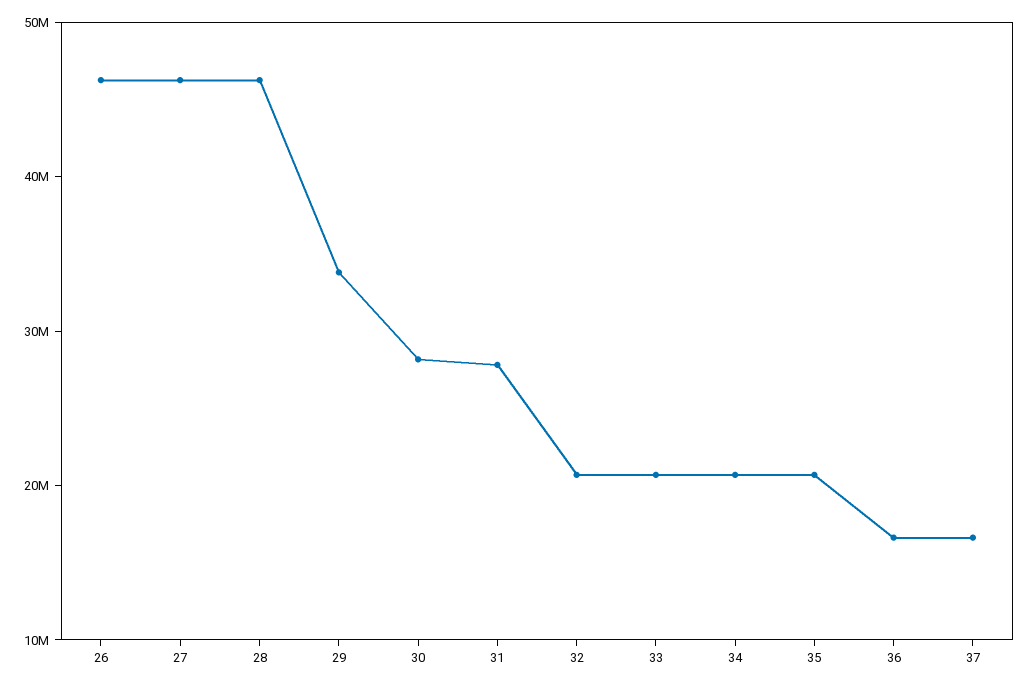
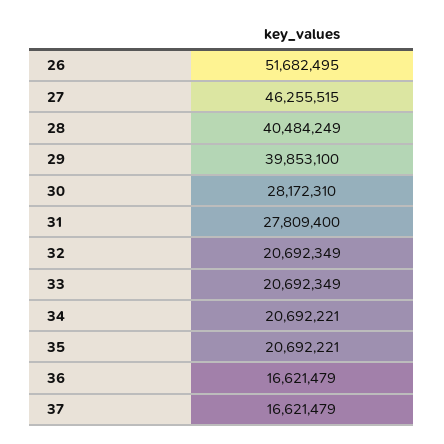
  {
-   "26": 46000000,
+   "26": 51682495,
    "27": 46255515,
-   "28": 46000000,
+   "28": 40484249,
-   "29": 34000000,
+   "29": 39853100,
    "30": 28172310,
    "31": 27809400,
    "32": 20692349,
    "33": 20692349,
    "34": 20692221,
    "35": 20692221,
    "36": 16621479,
    "37": 16621479
  }

